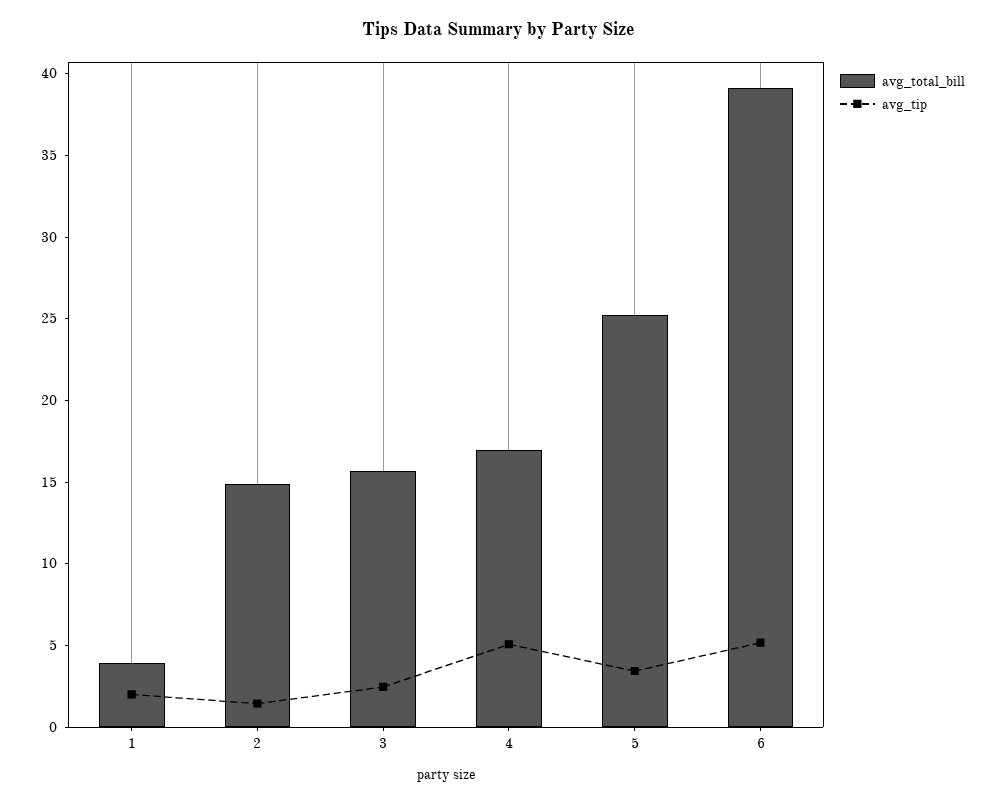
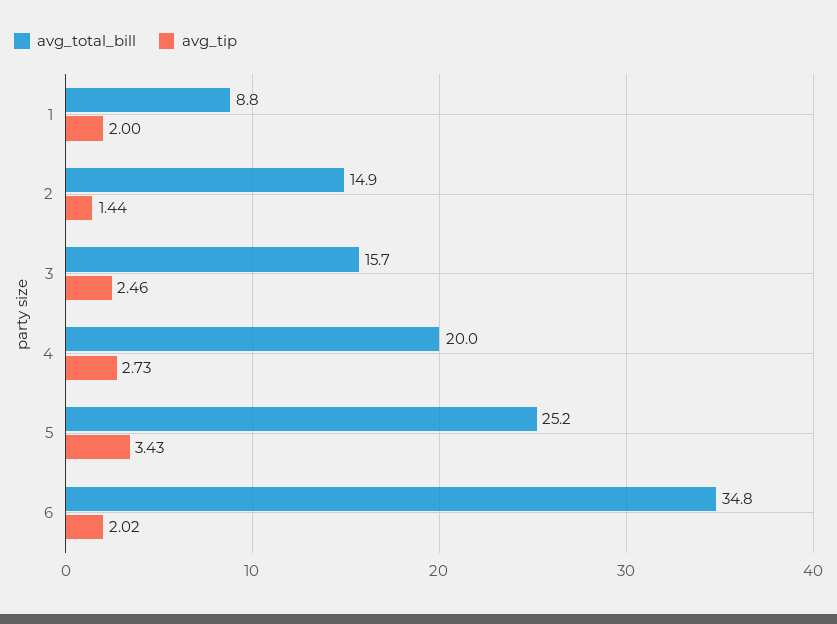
  {
    "avg_total_bill": {
-     "1": 4,
+     "1": 8.8,
      "2": 14.9,
      "3": 15.7,
-     "4": 17,
+     "4": 20,
      "5": 25.2,
-     "6": 39
+     "6": 34.8
    },
    "avg_tip": {
      "1": 2,
      "2": 1.44,
      "3": 2.46,
-     "4": 5,
+     "4": 2.73,
      "5": 3.43,
-     "6": 5
+     "6": 2.02
    }
  }

